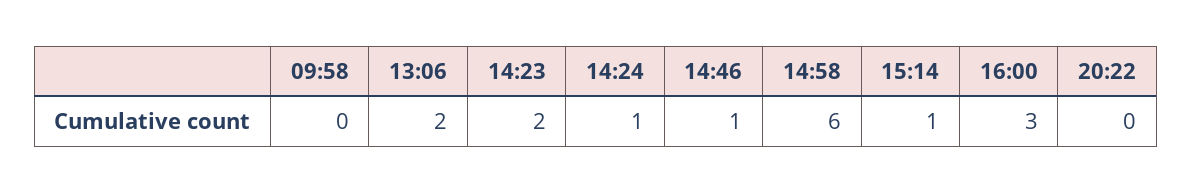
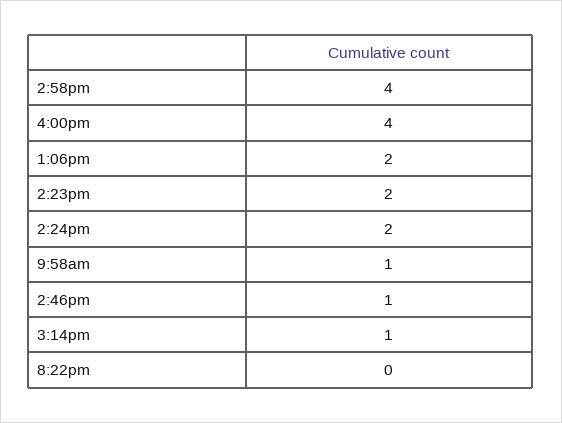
  {
-   "09:58": 0,
+   "09:58": 1,
    "13:06": 2,
    "14:23": 2,
-   "14:24": 1,
+   "14:24": 2,
    "14:46": 1,
-   "14:58": 6,
+   "14:58": 4,
    "15:14": 1,
-   "16:00": 3,
+   "16:00": 4,
    "20:22": 0
  }

